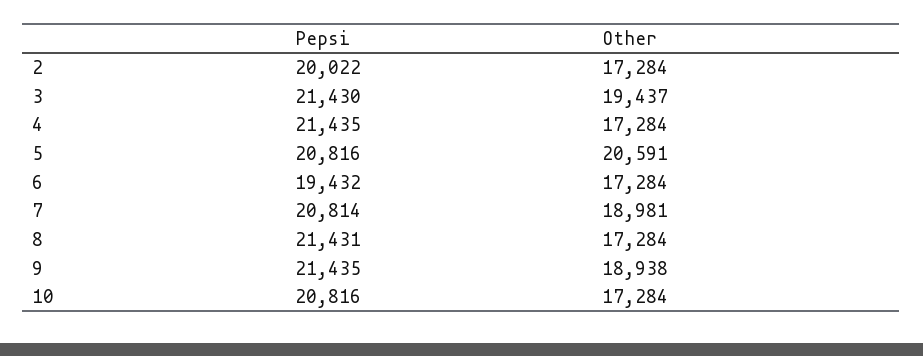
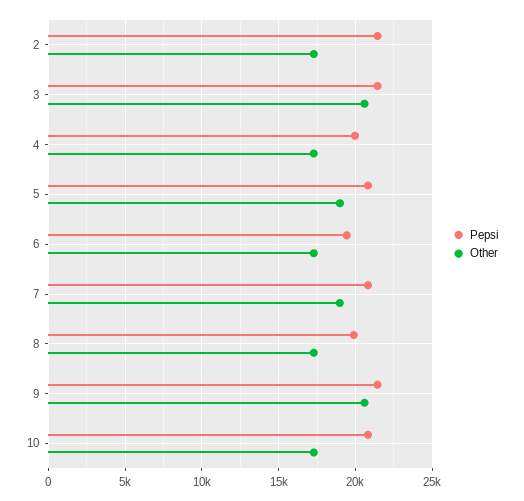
  {
    "Pepsi": {
-     "2": 20022,
+     "2": 21500,
      "3": 21430,
-     "4": 21435,
+     "4": 20000,
      "5": 20816,
      "6": 19432,
      "7": 20814,
-     "8": 21431,
+     "8": 20000,
      "9": 21435,
      "10": 20816
    },
    "Other": {
      "2": 17284,
-     "3": 19437,
+     "3": 20500,
      "4": 17284,
-     "5": 20591,
+     "5": 19000,
      "6": 17284,
      "7": 18981,
      "8": 17284,
-     "9": 18938,
+     "9": 20500,
      "10": 17284
    }
  }

